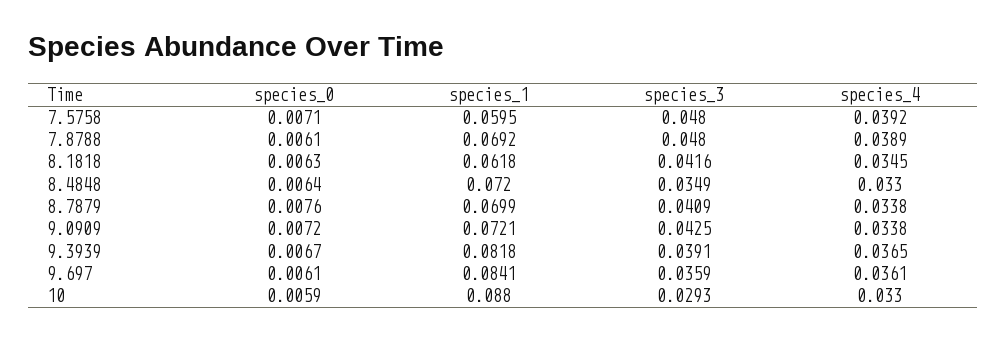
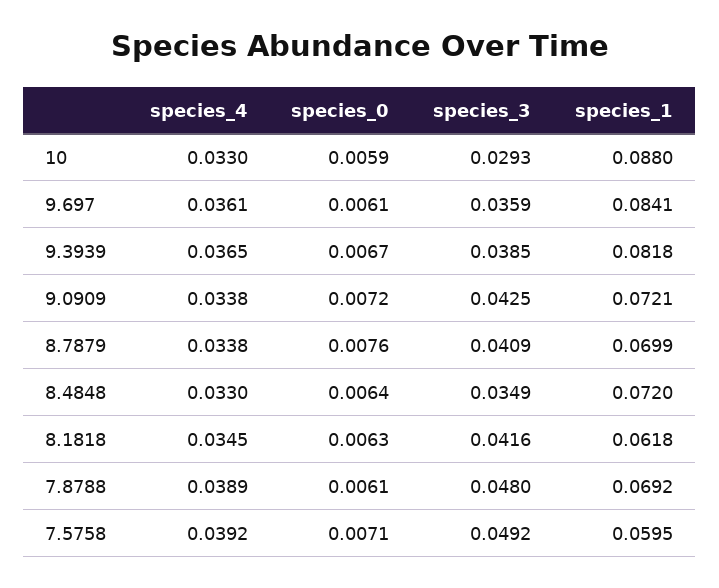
  {
    "species_0": {
      "7.5758": 0.0071,
      "7.8788": 0.0061,
      "8.1818": 0.0063,
      "8.4848": 0.0064,
      "8.7879": 0.0076,
      "9.0909": 0.0072,
      "9.3939": 0.0067,
      "9.697": 0.0061,
      "10": 0.0059
    },
    "species_1": {
      "7.5758": 0.0595,
      "7.8788": 0.0692,
      "8.1818": 0.0618,
      "8.4848": 0.072,
      "8.7879": 0.0699,
      "9.0909": 0.0721,
      "9.3939": 0.0818,
      "9.697": 0.0841,
      "10": 0.088
    },
    "species_3": {
-     "7.5758": 0.048,
+     "7.5758": 0.0492,
      "7.8788": 0.048,
      "8.1818": 0.0416,
      "8.4848": 0.0349,
      "8.7879": 0.0409,
      "9.0909": 0.0425,
-     "9.3939": 0.0391,
+     "9.3939": 0.0385,
      "9.697": 0.0359,
      "10": 0.0293
    },
    "species_4": {
      "7.5758": 0.0392,
      "7.8788": 0.0389,
      "8.1818": 0.0345,
      "8.4848": 0.033,
      "8.7879": 0.0338,
      "9.0909": 0.0338,
      "9.3939": 0.0365,
      "9.697": 0.0361,
      "10": 0.033
    }
  }

